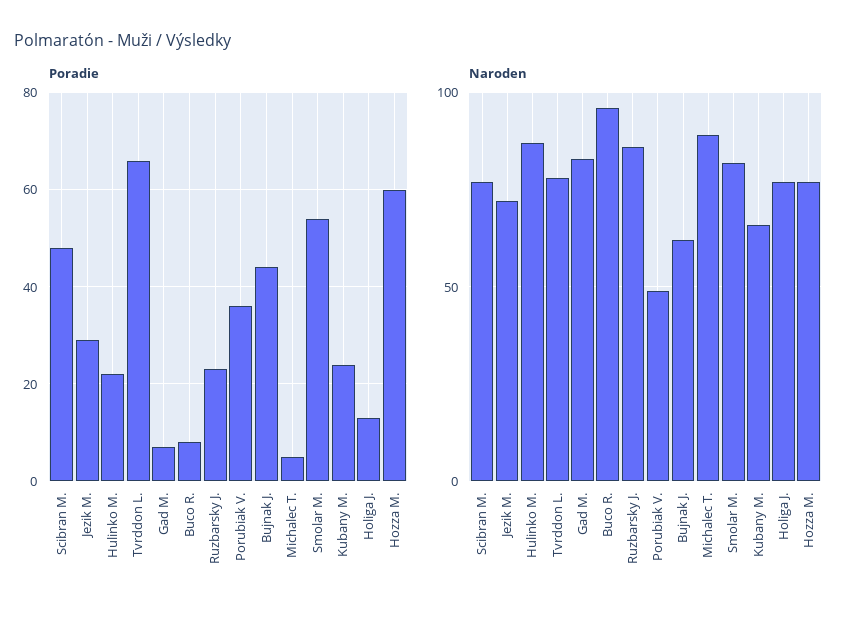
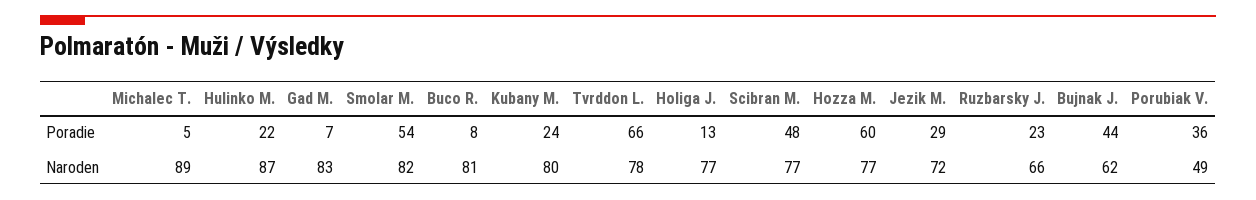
  {
    "Poradie": {
      "Scibran M.": 48,
      "Jezik M.": 29,
      "Hulinko M.": 22,
      "Tvrddon L.": 66,
      "Gad M.": 7,
      "Buco R.": 8,
      "Ruzbarsky J.": 23,
      "Porubiak V.": 36,
      "Bujnak J.": 44,
      "Michalec T.": 5,
      "Smolar M.": 54,
      "Kubany M.": 24,
      "Holiga J.": 13,
      "Hozza M.": 60
    },
    "Naroden": {
      "Scibran M.": 77,
      "Jezik M.": 72,
      "Hulinko M.": 87,
      "Tvrddon L.": 78,
      "Gad M.": 83,
-     "Buco R.": 95,
+     "Buco R.": 81,
-     "Ruzbarsky J.": 85,
+     "Ruzbarsky J.": 66,
      "Porubiak V.": 49,
      "Bujnak J.": 62,
      "Michalec T.": 89,
      "Smolar M.": 82,
-     "Kubany M.": 65,
+     "Kubany M.": 80,
      "Holiga J.": 77,
      "Hozza M.": 77
    }
  }

